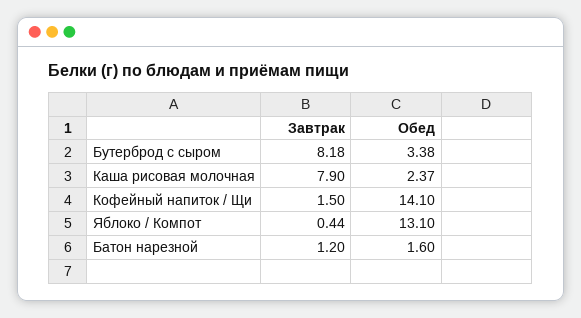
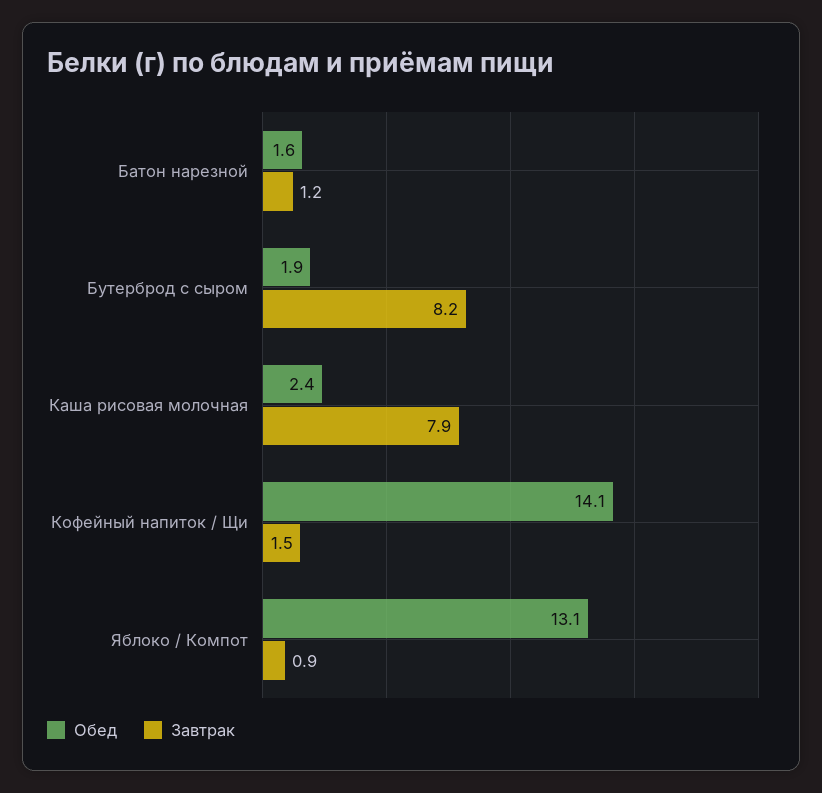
  {
    "Завтрак": {
      "Бутерброд с сыром": 8.18,
      "Каша рисовая молочная": 7.9,
      "Кофейный напиток / Щи": 1.5,
-     "Яблоко / Компот": 0.44,
+     "Яблоко / Компот": 0.9,
      "Батон нарезной": 1.2
    },
    "Обед": {
-     "Бутерброд с сыром": 3.38,
+     "Бутерброд с сыром": 1.9,
      "Каша рисовая молочная": 2.37,
      "Кофейный напиток / Щи": 14.1,
      "Яблоко / Компот": 13.1,
      "Батон нарезной": 1.6
    }
  }

